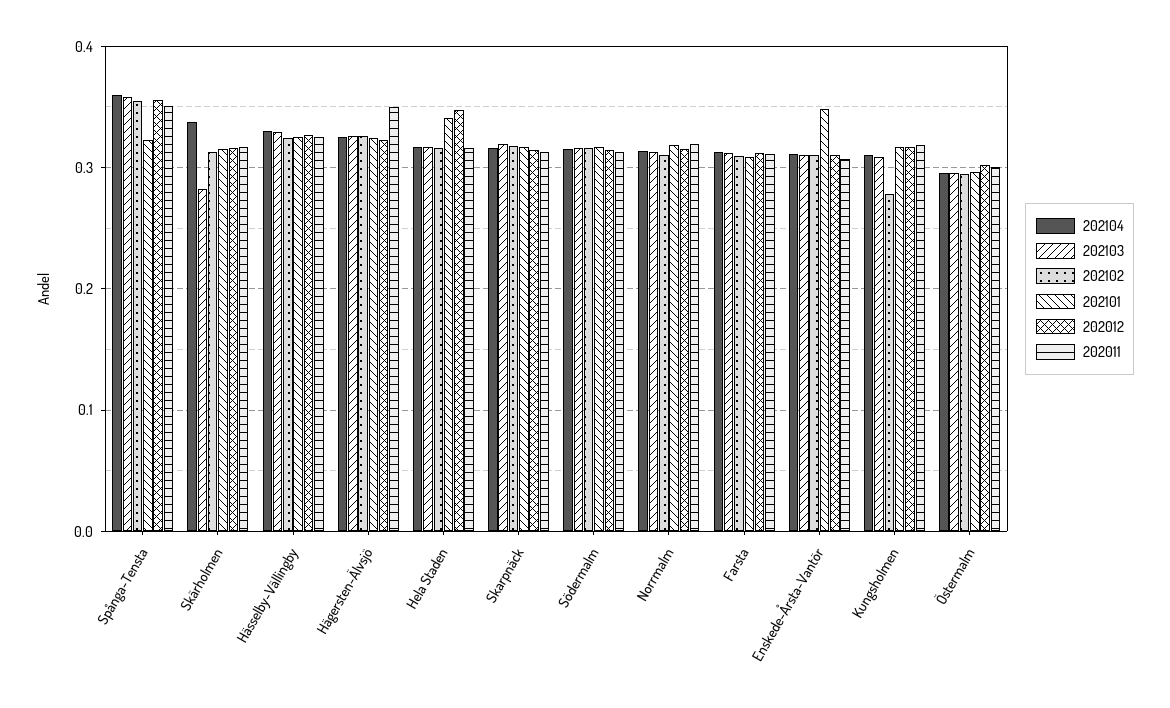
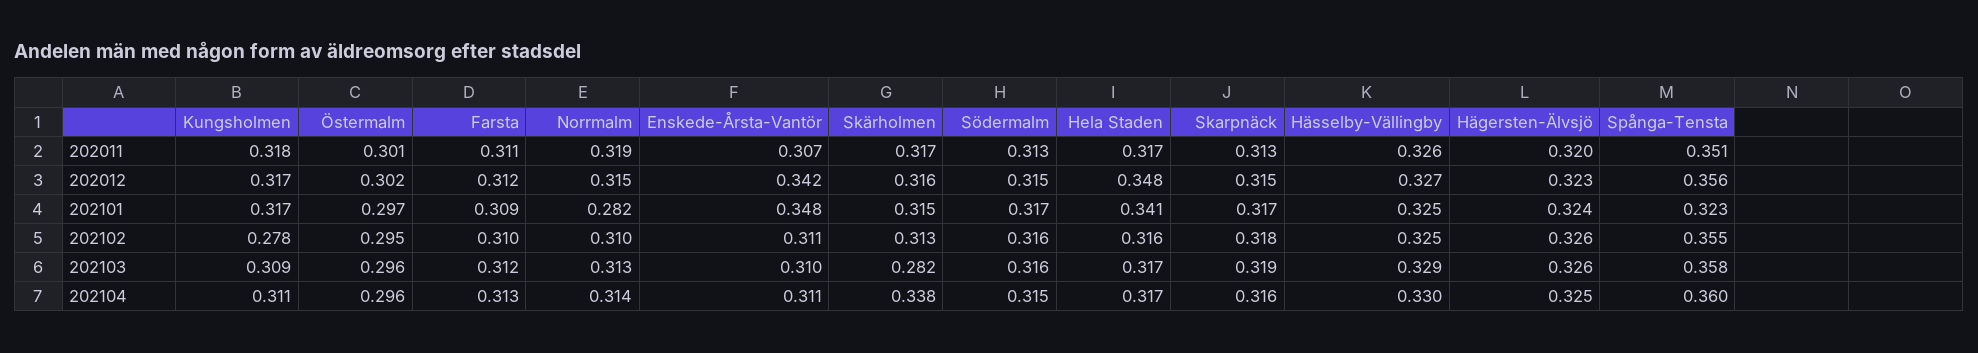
  {
    "202104": {
      "Spånga-Tensta": 0.36,
      "Skärholmen": 0.338,
      "Hässelby-Vällingby": 0.33,
      "Hägersten-Älvsjö": 0.325,
      "Hela Staden": 0.317,
      "Skarpnäck": 0.316,
      "Södermalm": 0.315,
      "Norrmalm": 0.314,
      "Farsta": 0.313,
      "Enskede-Årsta-Vantör": 0.311,
      "Kungsholmen": 0.311,
      "Östermalm": 0.296
    },
    "202103": {
      "Spånga-Tensta": 0.358,
      "Skärholmen": 0.282,
      "Hässelby-Vällingby": 0.329,
      "Hägersten-Älvsjö": 0.326,
      "Hela Staden": 0.317,
      "Skarpnäck": 0.319,
      "Södermalm": 0.316,
      "Norrmalm": 0.313,
      "Farsta": 0.312,
      "Enskede-Årsta-Vantör": 0.31,
      "Kungsholmen": 0.309,
      "Östermalm": 0.296
    },
    "202102": {
      "Spånga-Tensta": 0.355,
      "Skärholmen": 0.313,
      "Hässelby-Vällingby": 0.325,
      "Hägersten-Älvsjö": 0.326,
      "Hela Staden": 0.316,
      "Skarpnäck": 0.318,
      "Södermalm": 0.316,
      "Norrmalm": 0.31,
      "Farsta": 0.31,
      "Enskede-Årsta-Vantör": 0.311,
      "Kungsholmen": 0.278,
      "Östermalm": 0.295
    },
    "202101": {
      "Spånga-Tensta": 0.323,
      "Skärholmen": 0.315,
      "Hässelby-Vällingby": 0.325,
      "Hägersten-Älvsjö": 0.324,
      "Hela Staden": 0.341,
      "Skarpnäck": 0.317,
      "Södermalm": 0.317,
-     "Norrmalm": 0.32,
+     "Norrmalm": 0.282,
      "Farsta": 0.309,
      "Enskede-Årsta-Vantör": 0.348,
      "Kungsholmen": 0.317,
      "Östermalm": 0.297
    },
    "202012": {
      "Spånga-Tensta": 0.356,
      "Skärholmen": 0.316,
      "Hässelby-Vällingby": 0.327,
      "Hägersten-Älvsjö": 0.323,
      "Hela Staden": 0.348,
      "Skarpnäck": 0.315,
      "Södermalm": 0.315,
      "Norrmalm": 0.315,
      "Farsta": 0.312,
-     "Enskede-Årsta-Vantör": 0.31,
+     "Enskede-Årsta-Vantör": 0.342,
      "Kungsholmen": 0.317,
      "Östermalm": 0.302
    },
    "202011": {
      "Spånga-Tensta": 0.351,
      "Skärholmen": 0.317,
      "Hässelby-Vällingby": 0.326,
-     "Hägersten-Älvsjö": 0.35,
+     "Hägersten-Älvsjö": 0.32,
      "Hela Staden": 0.317,
      "Skarpnäck": 0.313,
      "Södermalm": 0.313,
      "Norrmalm": 0.319,
      "Farsta": 0.311,
      "Enskede-Årsta-Vantör": 0.307,
      "Kungsholmen": 0.318,
      "Östermalm": 0.301
    }
  }

